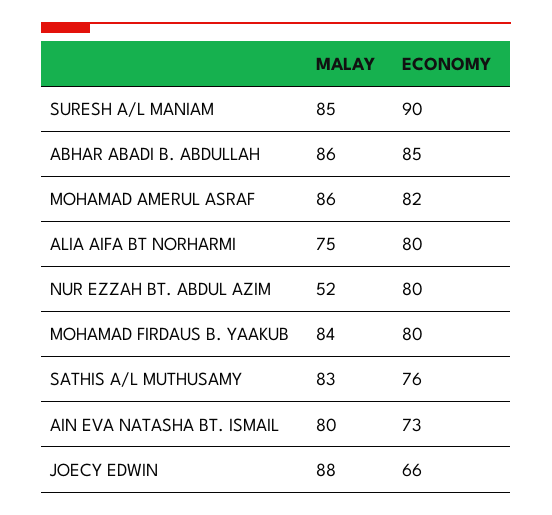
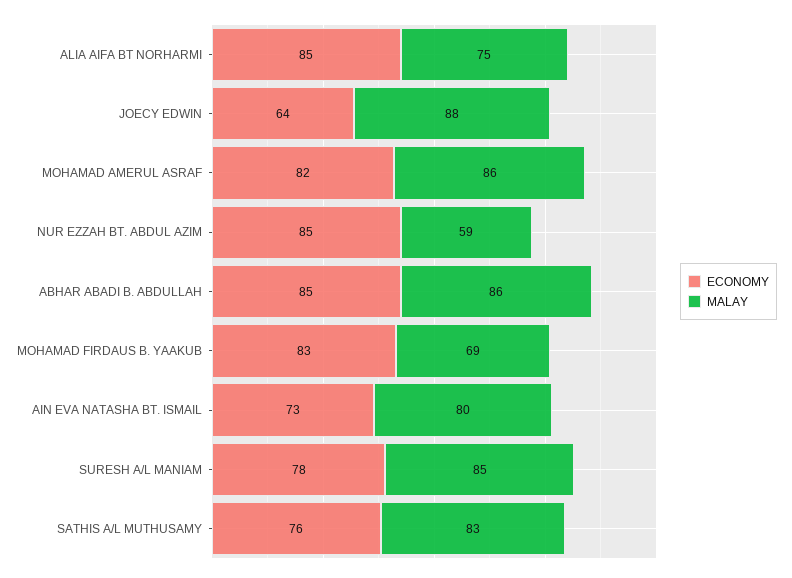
  {
    "MALAY": {
      "SURESH A/L MANIAM": 85,
      "ABHAR ABADI B. ABDULLAH": 86,
      "MOHAMAD AMERUL ASRAF": 86,
      "ALIA AIFA BT NORHARMI": 75,
-     "NUR EZZAH BT. ABDUL AZIM": 52,
+     "NUR EZZAH BT. ABDUL AZIM": 59,
-     "MOHAMAD FIRDAUS B. YAAKUB": 84,
+     "MOHAMAD FIRDAUS B. YAAKUB": 69,
      "SATHIS A/L MUTHUSAMY": 83,
      "AIN EVA NATASHA BT. ISMAIL": 80,
      "JOECY EDWIN": 88
    },
    "ECONOMY": {
-     "SURESH A/L MANIAM": 90,
+     "SURESH A/L MANIAM": 78,
      "ABHAR ABADI B. ABDULLAH": 85,
      "MOHAMAD AMERUL ASRAF": 82,
-     "ALIA AIFA BT NORHARMI": 80,
+     "ALIA AIFA BT NORHARMI": 85,
-     "NUR EZZAH BT. ABDUL AZIM": 80,
+     "NUR EZZAH BT. ABDUL AZIM": 85,
-     "MOHAMAD FIRDAUS B. YAAKUB": 80,
+     "MOHAMAD FIRDAUS B. YAAKUB": 83,
      "SATHIS A/L MUTHUSAMY": 76,
      "AIN EVA NATASHA BT. ISMAIL": 73,
-     "JOECY EDWIN": 66
+     "JOECY EDWIN": 64
    }
  }

